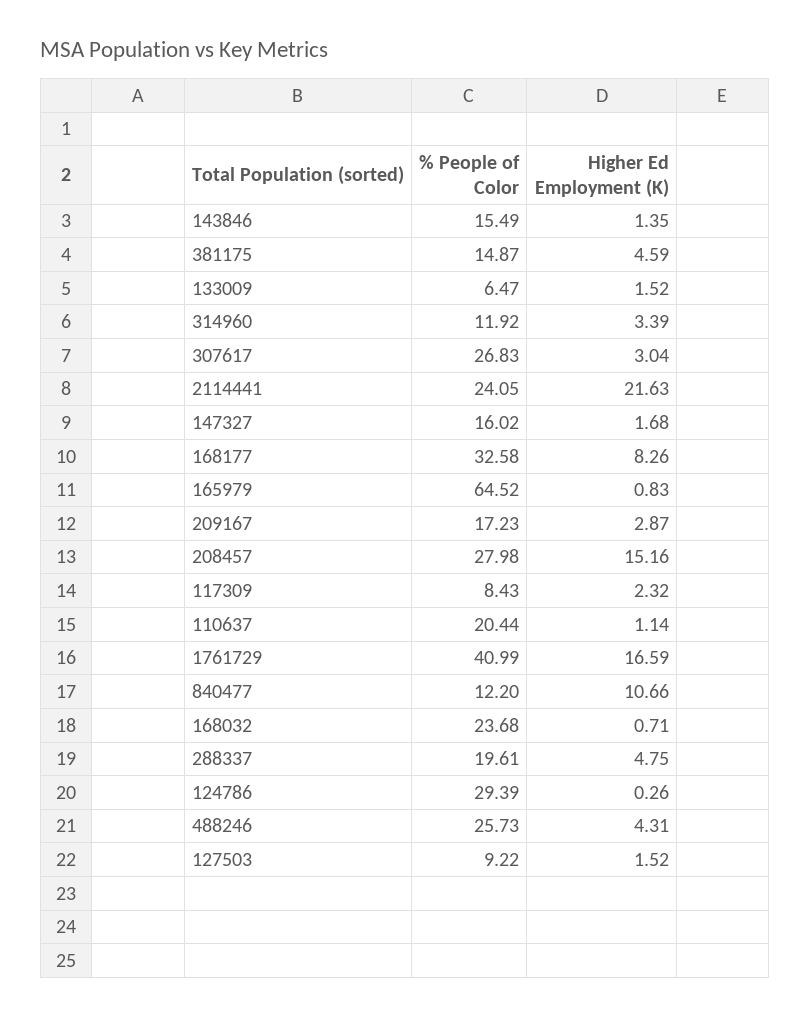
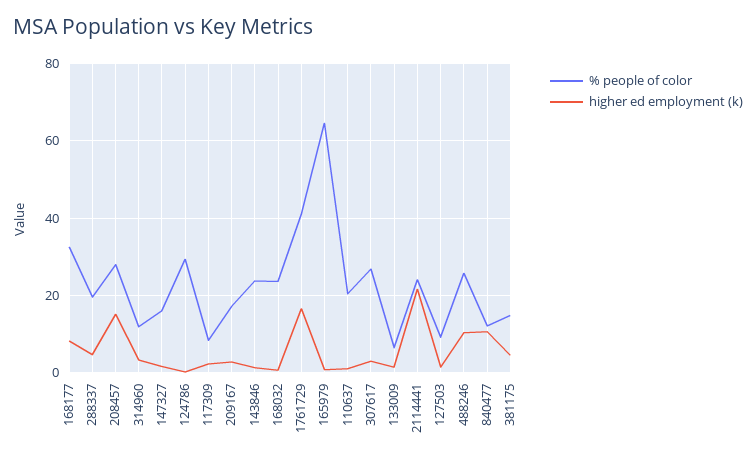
  {
    "% People of Color": {
-     "143846": 15.49,
+     "143846": 24,
      "381175": 14.87,
      "133009": 6.47,
      "314960": 11.92,
      "307617": 26.83,
      "2114441": 24.05,
      "147327": 16.02,
      "168177": 32.58,
      "165979": 64.52,
      "209167": 17.23,
      "208457": 27.98,
      "117309": 8.43,
      "110637": 20.44,
      "1761729": 40.99,
      "840477": 12.2,
      "168032": 23.68,
      "288337": 19.61,
      "124786": 29.39,
      "488246": 25.73,
      "127503": 9.22
    },
    "Higher Ed Employment (K)": {
      "143846": 1.35,
      "381175": 4.59,
      "133009": 1.52,
      "314960": 3.39,
      "307617": 3.04,
      "2114441": 21.63,
      "147327": 1.68,
      "168177": 8.26,
      "165979": 0.83,
      "209167": 2.87,
      "208457": 15.16,
      "117309": 2.32,
      "110637": 1.14,
      "1761729": 16.59,
      "840477": 10.66,
      "168032": 0.71,
      "288337": 4.75,
      "124786": 0.26,
-     "488246": 4.31,
+     "488246": 10,
      "127503": 1.52
    }
  }

